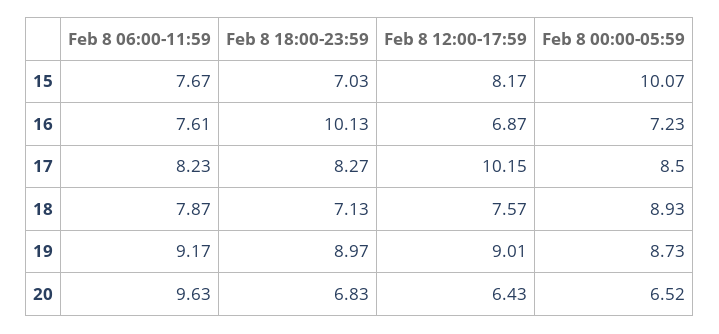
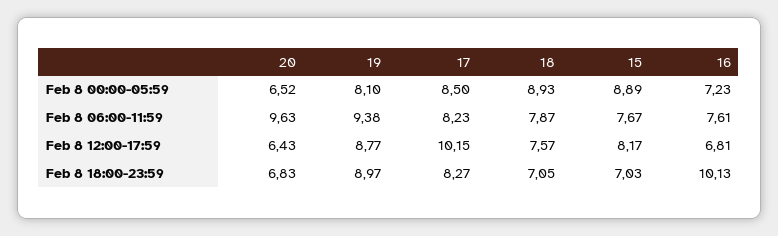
  {
    "Feb 8 06:00-11:59": {
      "15": 7.67,
      "16": 7.61,
      "17": 8.23,
      "18": 7.87,
-     "19": 9.17,
+     "19": 9.38,
      "20": 9.63
    },
    "Feb 8 18:00-23:59": {
      "15": 7.03,
      "16": 10.13,
      "17": 8.27,
-     "18": 7.13,
+     "18": 7.05,
      "19": 8.97,
      "20": 6.83
    },
    "Feb 8 12:00-17:59": {
      "15": 8.17,
-     "16": 6.87,
+     "16": 6.81,
      "17": 10.15,
      "18": 7.57,
-     "19": 9.01,
+     "19": 8.77,
      "20": 6.43
    },
    "Feb 8 00:00-05:59": {
-     "15": 10.07,
+     "15": 8.89,
      "16": 7.23,
      "17": 8.5,
      "18": 8.93,
-     "19": 8.73,
+     "19": 8.1,
      "20": 6.52
    }
  }

